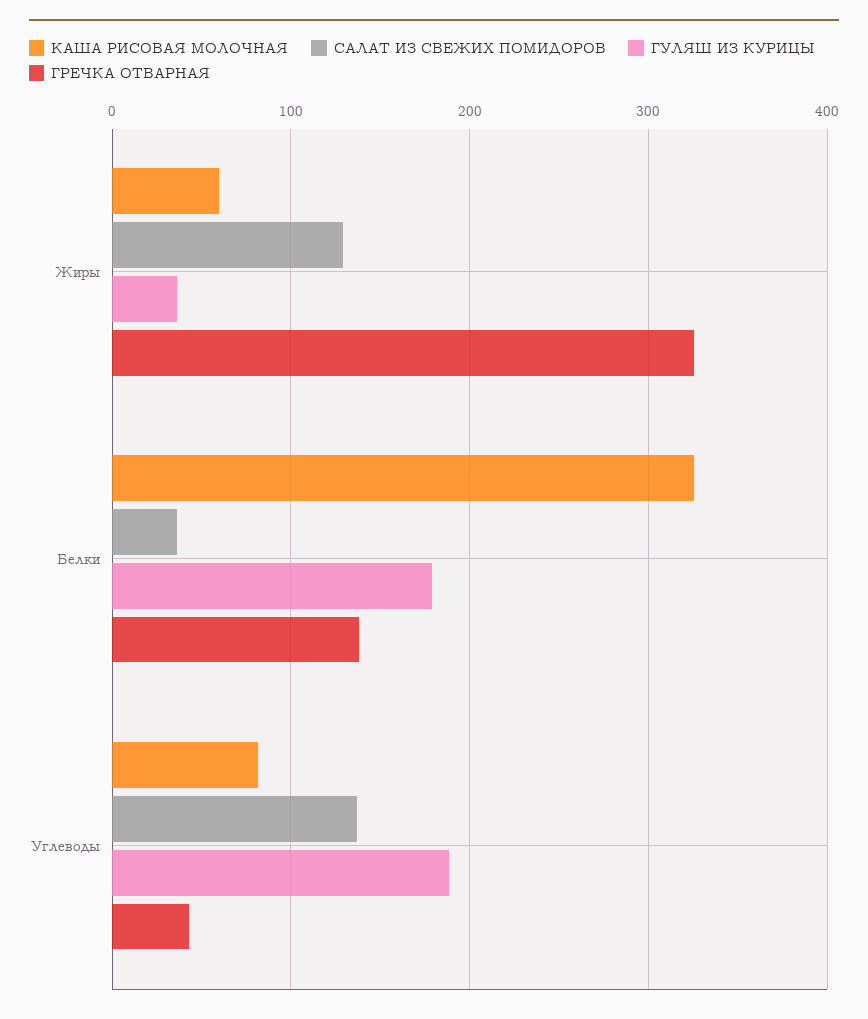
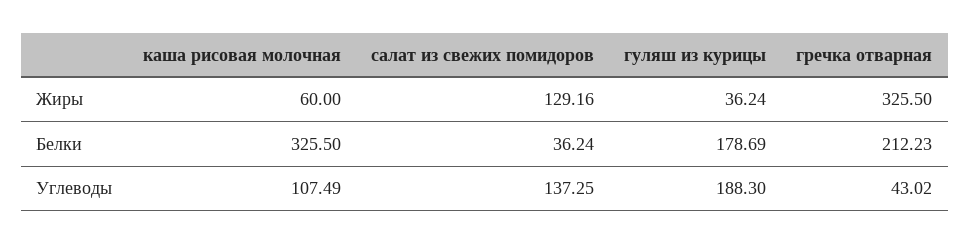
  {
    "КАША РИСОВАЯ МОЛОЧНАЯ": {
      "Жиры": 60,
      "Белки": 325.5,
-     "Углеводы": 80
+     "Углеводы": 107.49
    },
    "САЛАТ ИЗ СВЕЖИХ ПОМИДОРОВ": {
      "Жиры": 129.16,
      "Белки": 36.24,
      "Углеводы": 137.25
    },
    "ГУЛЯШ ИЗ КУРИЦЫ": {
      "Жиры": 36.24,
      "Белки": 178.69,
      "Углеводы": 188.3
    },
    "ГРЕЧКА ОТВАРНАЯ": {
      "Жиры": 325.5,
-     "Белки": 140,
+     "Белки": 212.23,
      "Углеводы": 43.02
    }
  }

